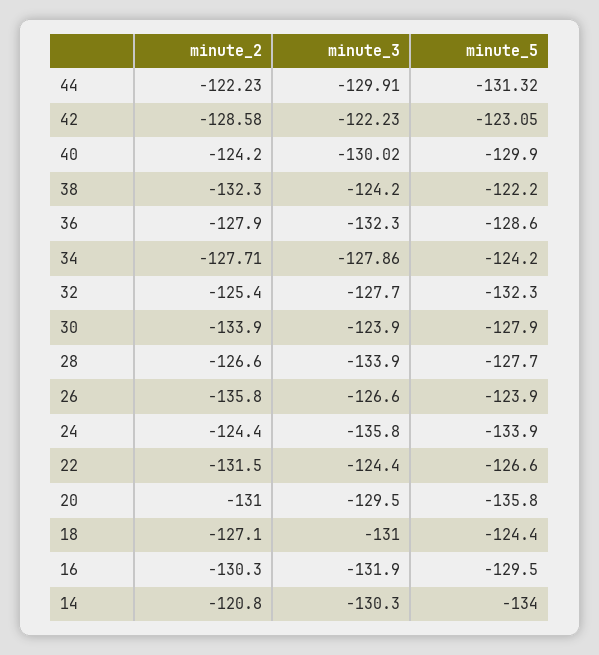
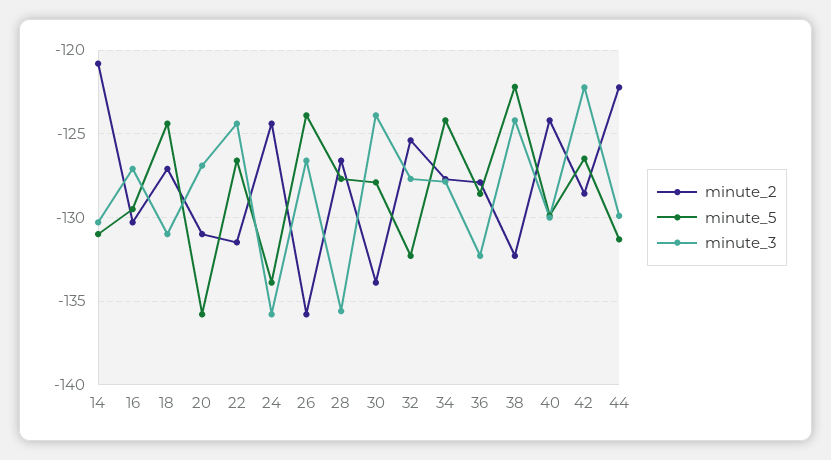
  {
    "minute_2": {
      "44": -122.23,
      "42": -128.58,
      "40": -124.2,
      "38": -132.3,
      "36": -127.9,
      "34": -127.71,
      "32": -125.4,
      "30": -133.9,
      "28": -126.6,
      "26": -135.8,
      "24": -124.4,
      "22": -131.5,
      "20": -131,
      "18": -127.1,
      "16": -130.3,
      "14": -120.8
    },
    "minute_3": {
      "44": -129.91,
      "42": -122.23,
      "40": -130.02,
      "38": -124.2,
      "36": -132.3,
      "34": -127.86,
      "32": -127.7,
      "30": -123.9,
-     "28": -133.9,
+     "28": -135.5,
      "26": -126.6,
      "24": -135.8,
      "22": -124.4,
-     "20": -129.5,
+     "20": -127,
      "18": -131,
-     "16": -131.9,
+     "16": -127,
      "14": -130.3
    },
    "minute_5": {
      "44": -131.32,
-     "42": -123.05,
+     "42": -126.5,
      "40": -129.9,
      "38": -122.2,
      "36": -128.6,
      "34": -124.2,
      "32": -132.3,
      "30": -127.9,
      "28": -127.7,
      "26": -123.9,
      "24": -133.9,
      "22": -126.6,
      "20": -135.8,
      "18": -124.4,
      "16": -129.5,
-     "14": -134
+     "14": -131
    }
  }

